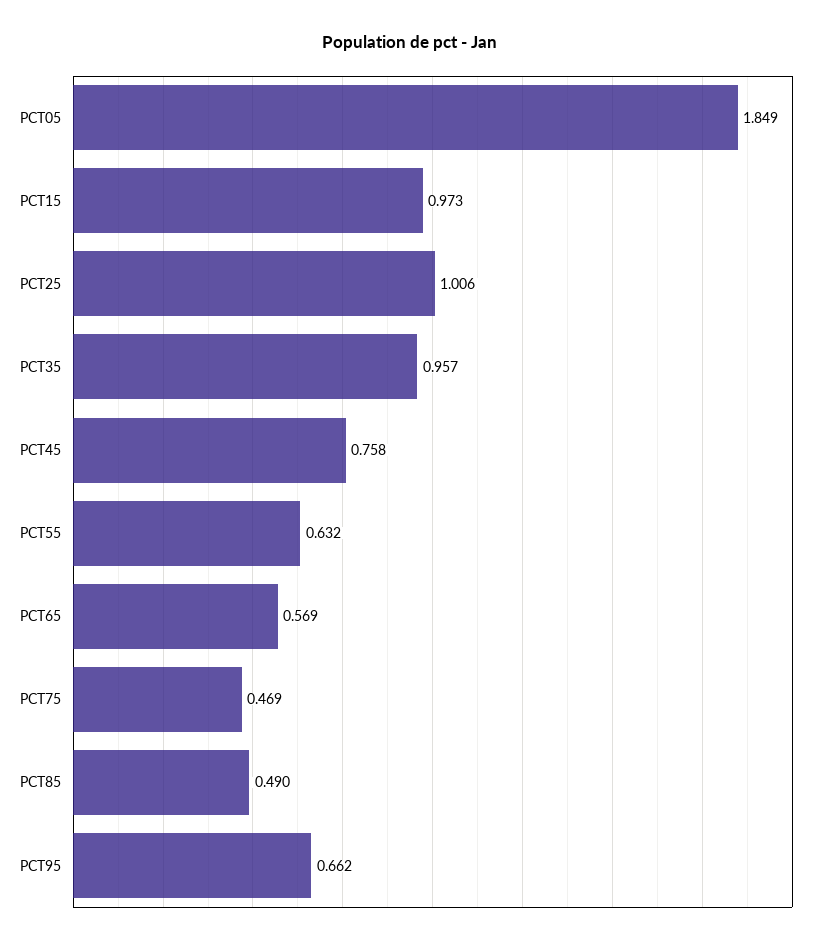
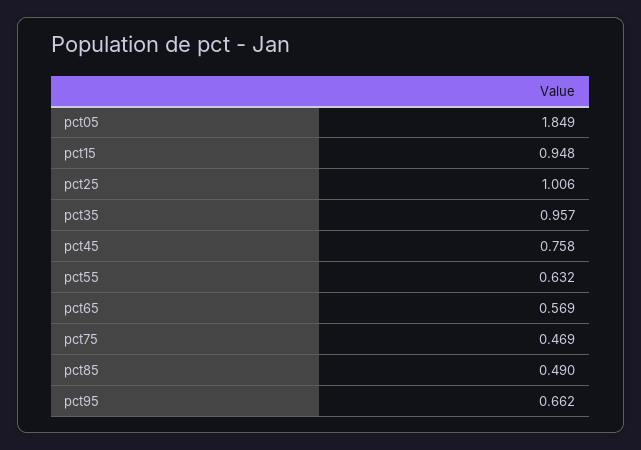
  {
    "PCT05": 1.849,
-   "PCT15": 0.973,
+   "PCT15": 0.948,
    "PCT25": 1.006,
    "PCT35": 0.957,
    "PCT45": 0.758,
    "PCT55": 0.632,
    "PCT65": 0.569,
    "PCT75": 0.469,
    "PCT85": 0.49,
    "PCT95": 0.662
  }

